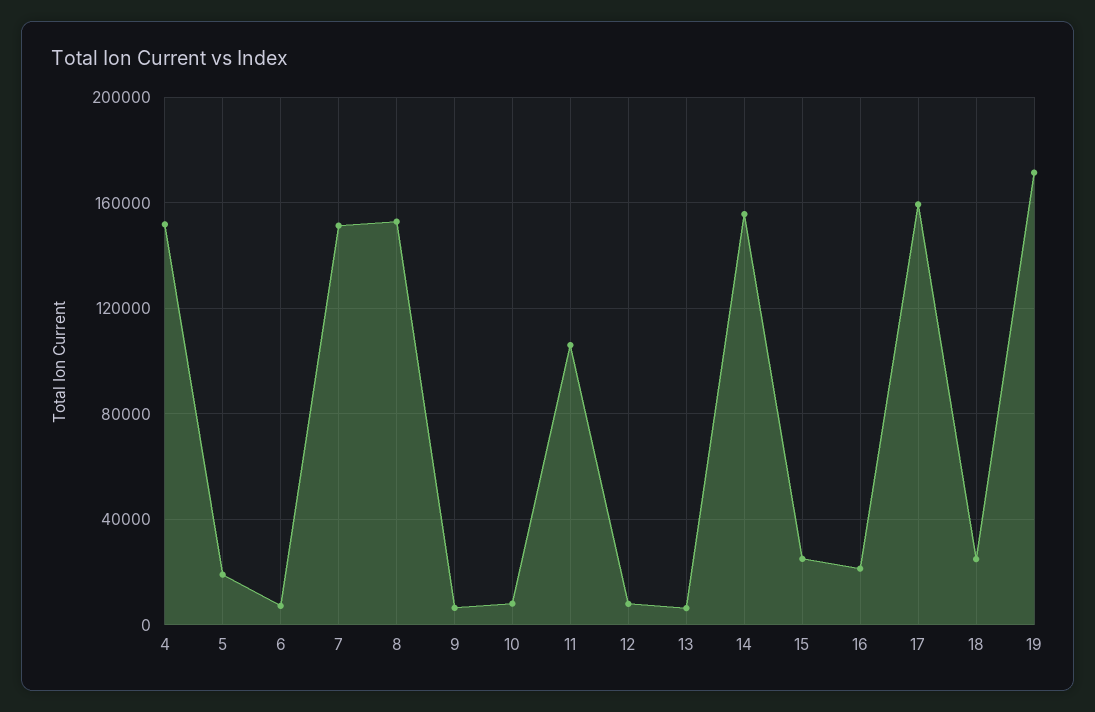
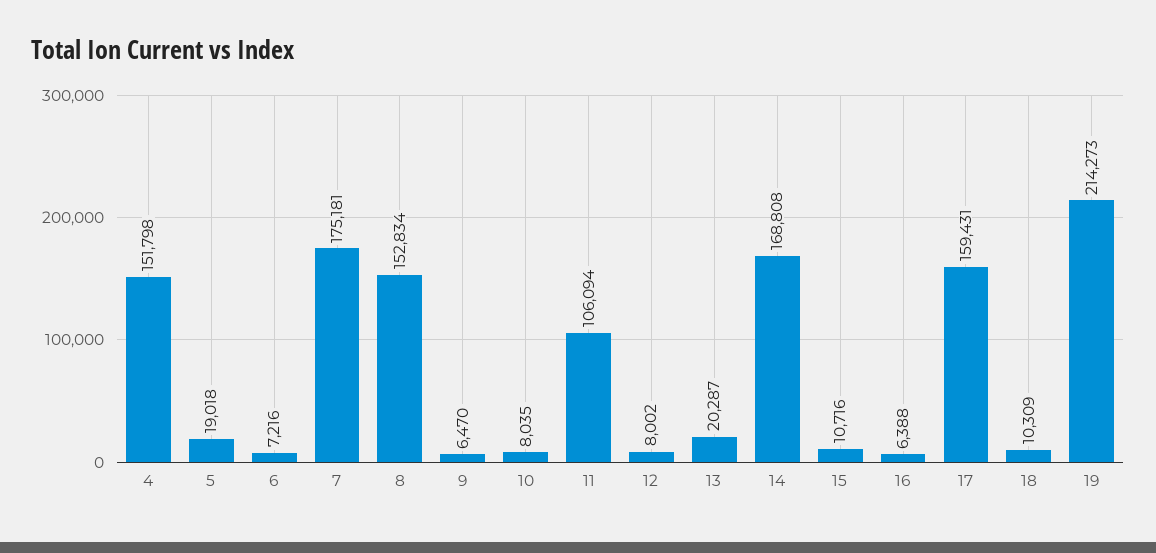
  {
    "4": 151798,
    "5": 19018,
    "6": 7216,
-   "7": 150000,
+   "7": 175181,
    "8": 152834,
    "9": 6470,
    "10": 8035,
    "11": 106094,
    "12": 8002,
-   "13": 5000,
+   "13": 20287,
-   "14": 155000,
+   "14": 168808,
-   "15": 25000,
+   "15": 10716,
-   "16": 20000,
+   "16": 6388,
    "17": 159431,
-   "18": 25000,
+   "18": 10309,
-   "19": 170000
+   "19": 214273
  }

